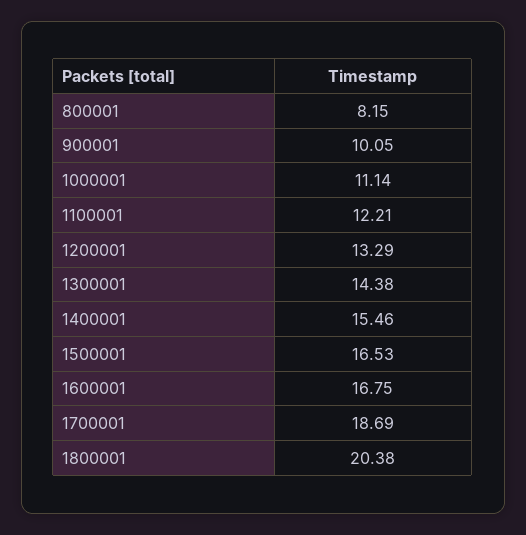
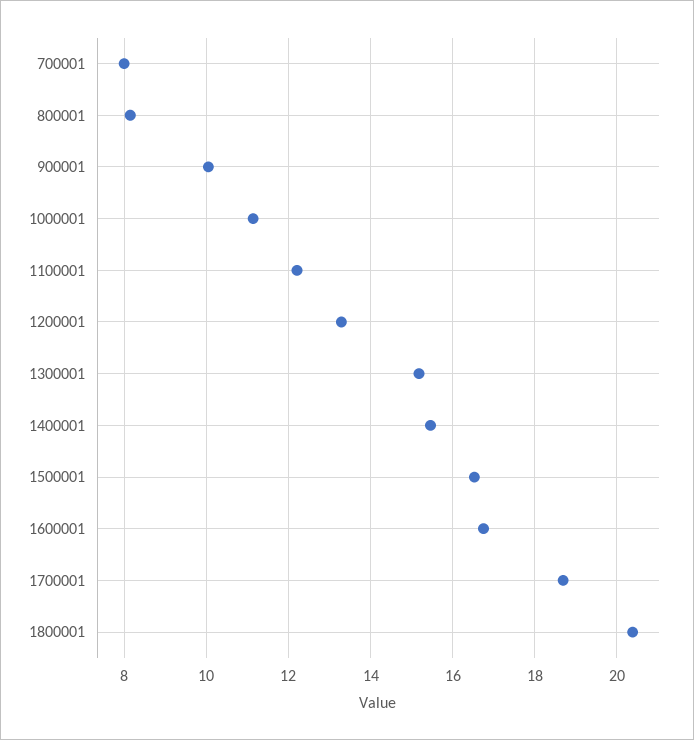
  {
    "800001": 8.15,
    "900001": 10.05,
    "1000001": 11.14,
    "1100001": 12.21,
    "1200001": 13.29,
-   "1300001": 14.38,
+   "1300001": 15.2,
    "1400001": 15.46,
    "1500001": 16.53,
    "1600001": 16.75,
    "1700001": 18.69,
-   "1800001": 20.38
+   "1800001": 20.38,
+   "700001": 8
  }

